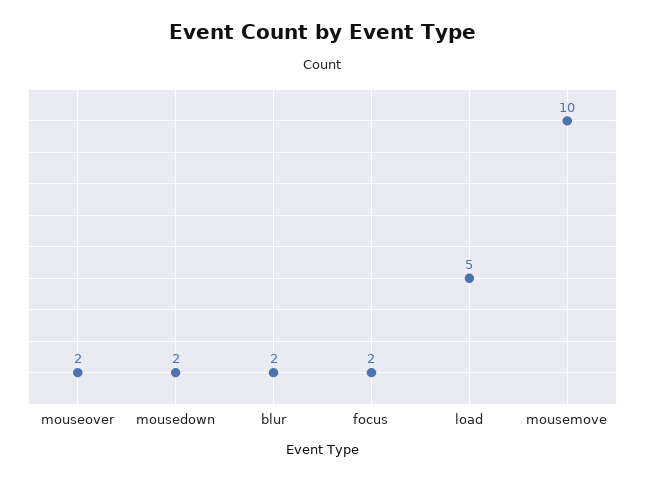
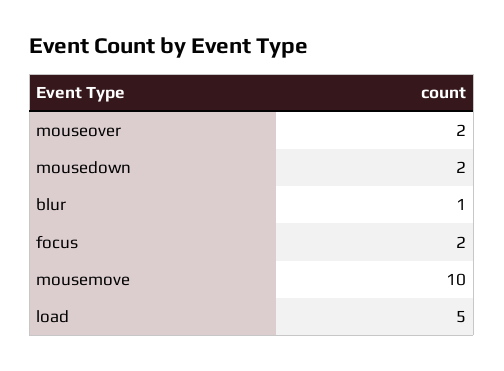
  {
    "mouseover": 2,
    "mousedown": 2,
-   "blur": 2,
+   "blur": 1,
    "focus": 2,
    "load": 5,
    "mousemove": 10
  }

